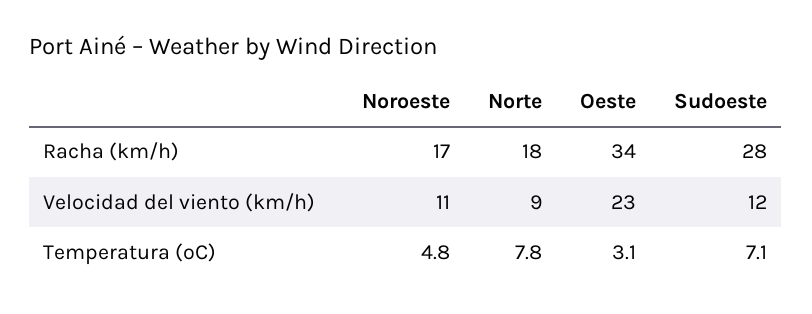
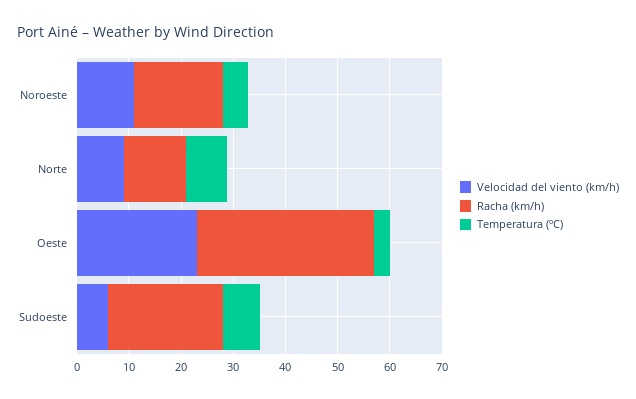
  {
    "Racha (km/h)": {
      "Noroeste": 17,
-     "Norte": 18,
+     "Norte": 12,
      "Oeste": 34,
-     "Sudoeste": 28
+     "Sudoeste": 22
    },
    "Velocidad del viento (km/h)": {
      "Noroeste": 11,
      "Norte": 9,
      "Oeste": 23,
-     "Sudoeste": 12
+     "Sudoeste": 6
    },
    "Temperatura (ºC)": {
      "Noroeste": 4.8,
      "Norte": 7.8,
      "Oeste": 3.1,
      "Sudoeste": 7.1
    }
  }

